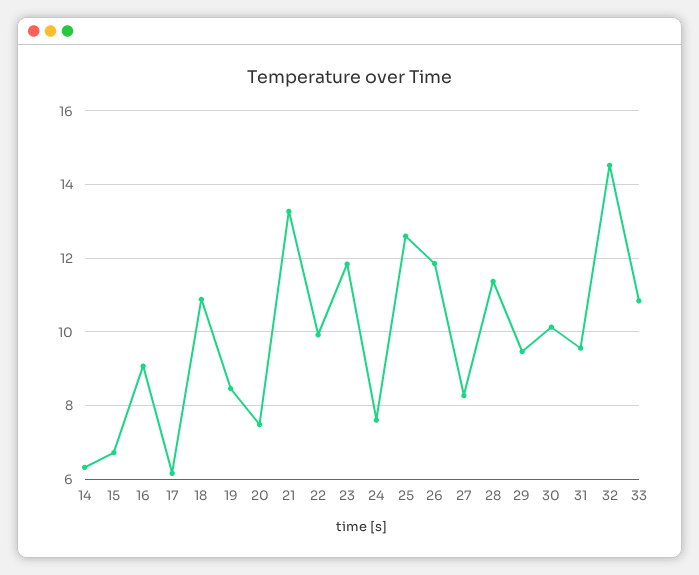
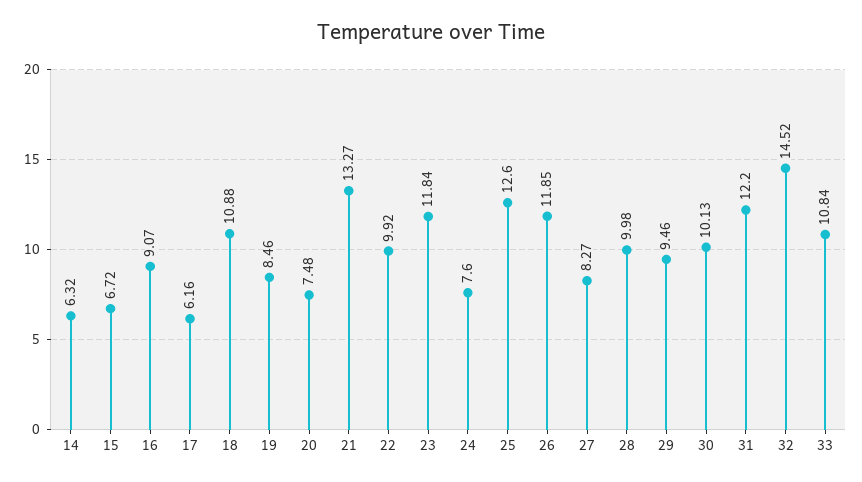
  {
    "14": 6.32,
    "15": 6.72,
    "16": 9.07,
    "17": 6.16,
    "18": 10.88,
    "19": 8.46,
    "20": 7.48,
    "21": 13.27,
    "22": 9.92,
    "23": 11.84,
    "24": 7.6,
    "25": 12.6,
    "26": 11.85,
    "27": 8.27,
-   "28": 11.4,
+   "28": 9.98,
    "29": 9.46,
    "30": 10.13,
-   "31": 9.6,
+   "31": 12.2,
    "32": 14.52,
    "33": 10.84
  }

